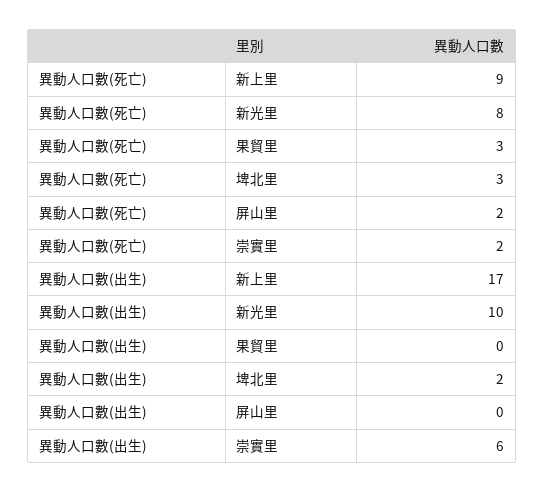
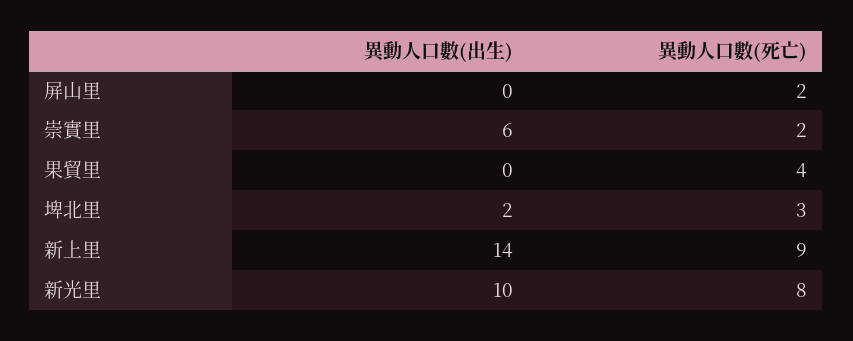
  {
    "異動人口數(死亡)": {
      "新上里": 9,
      "新光里": 8,
-     "果貿里": 3,
+     "果貿里": 4,
      "埤北里": 3,
      "屏山里": 2,
      "崇實里": 2
    },
    "異動人口數(出生)": {
-     "新上里": 17,
+     "新上里": 14,
      "新光里": 10,
      "果貿里": 0,
      "埤北里": 2,
      "屏山里": 0,
      "崇實里": 6
    }
  }

